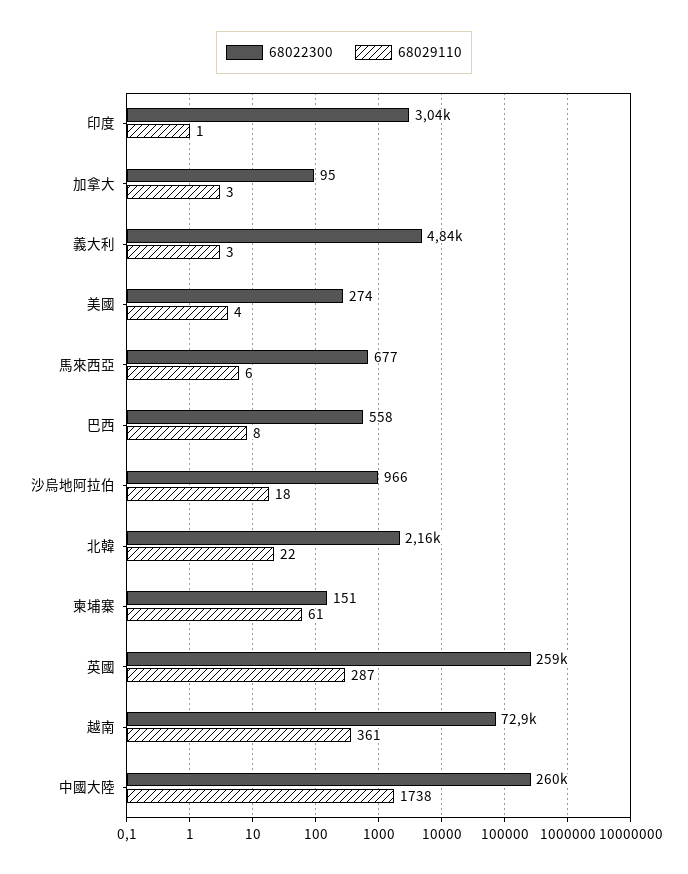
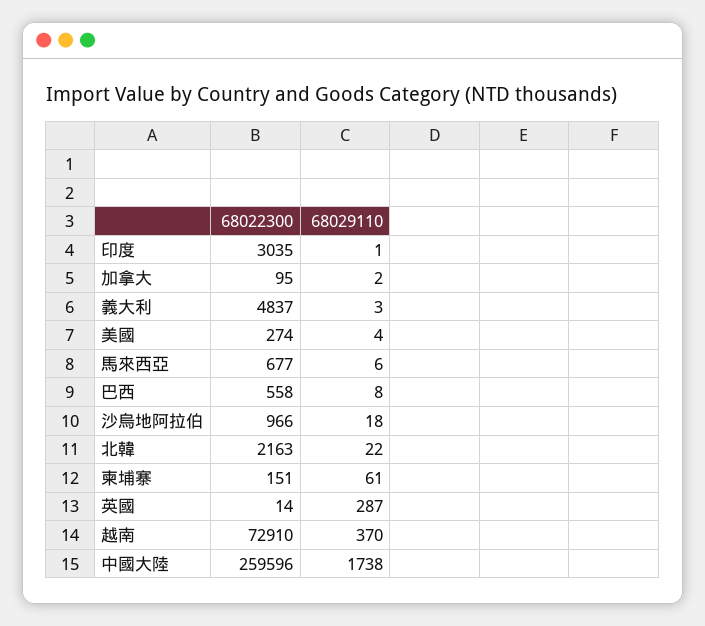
  {
    "68022300": {
      "印度": 3035,
      "加拿大": 95,
      "義大利": 4837,
      "美國": 274,
      "馬來西亞": 677,
      "巴西": 558,
      "沙烏地阿拉伯": 966,
      "北韓": 2163,
      "柬埔寨": 151,
-     "英國": 259000,
+     "英國": 14,
      "越南": 72910,
      "中國大陸": 259596
    },
    "68029110": {
      "印度": 1,
-     "加拿大": 3,
+     "加拿大": 2,
      "義大利": 3,
      "美國": 4,
      "馬來西亞": 6,
      "巴西": 8,
      "沙烏地阿拉伯": 18,
      "北韓": 22,
      "柬埔寨": 61,
      "英國": 287,
-     "越南": 361,
+     "越南": 370,
      "中國大陸": 1738
    }
  }

